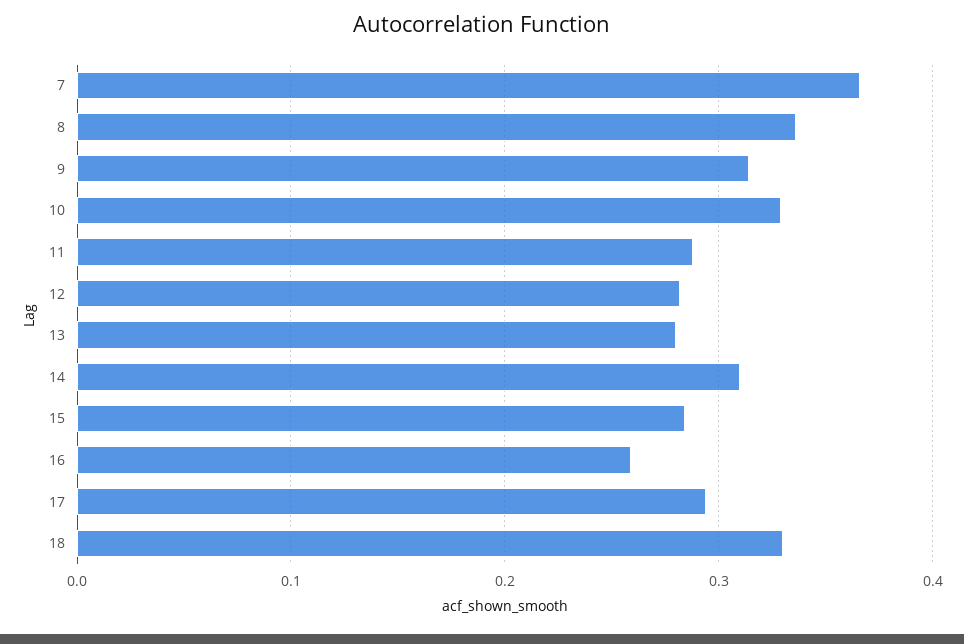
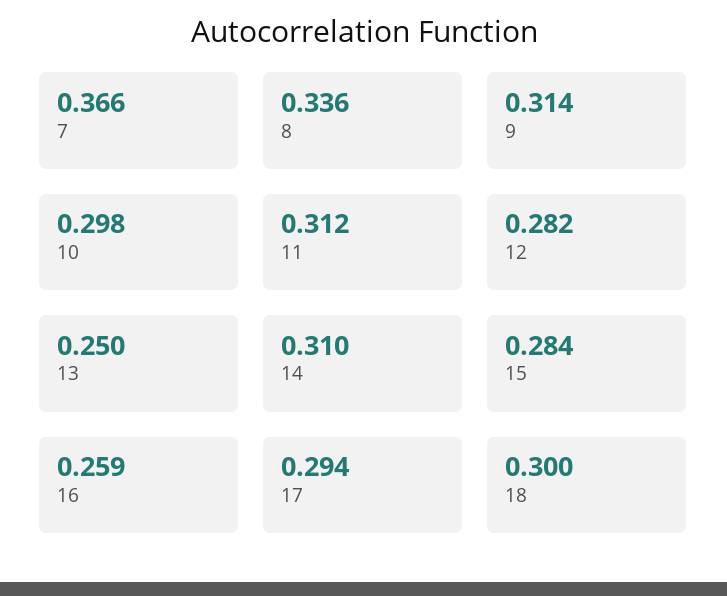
  {
    "7": 0.366,
    "8": 0.336,
    "9": 0.314,
-   "10": 0.33,
+   "10": 0.298,
-   "11": 0.29,
+   "11": 0.312,
    "12": 0.282,
-   "13": 0.28,
+   "13": 0.25,
    "14": 0.31,
    "15": 0.284,
    "16": 0.259,
    "17": 0.294,
-   "18": 0.33
+   "18": 0.3
  }

